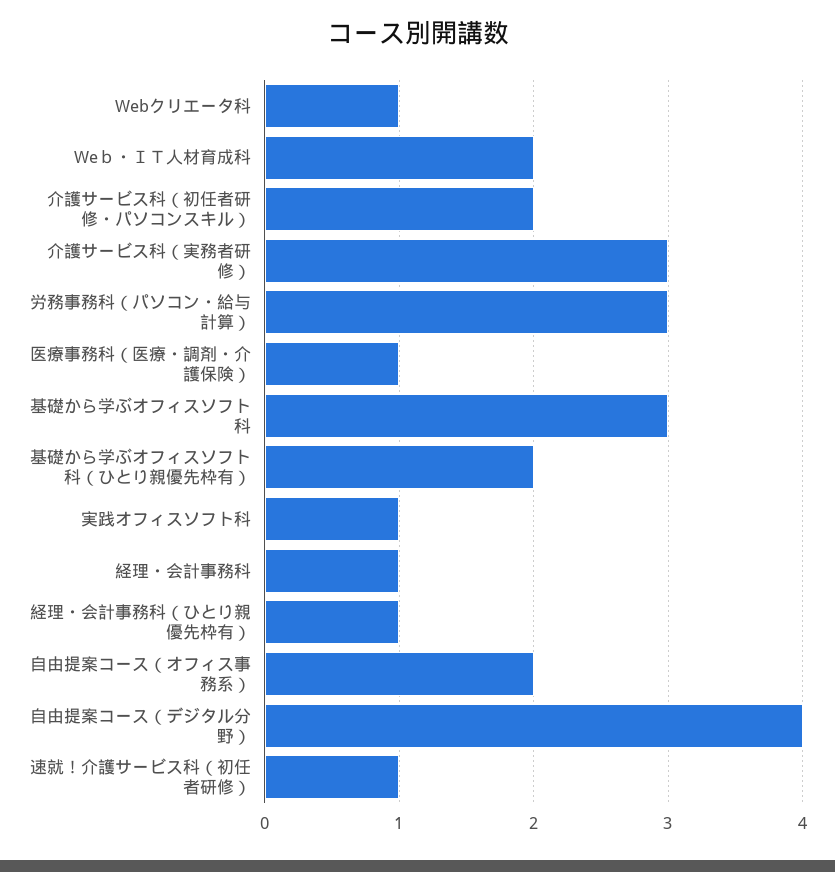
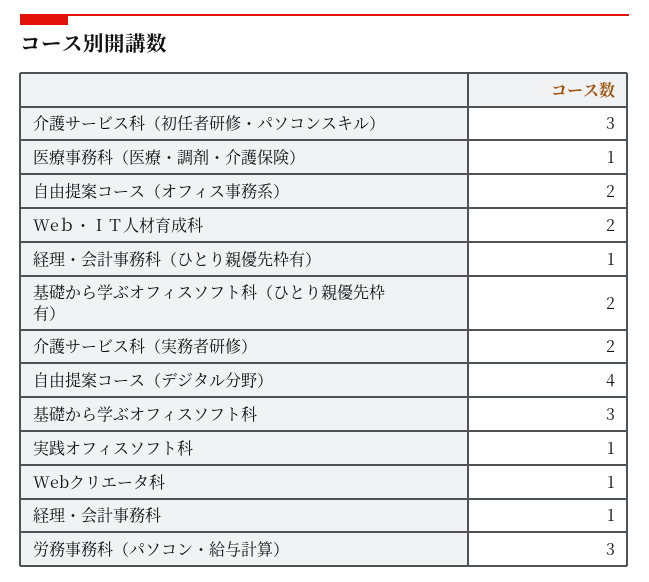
  {
    "Webクリエータ科": 1,
    "Weｂ・ＩＴ人材育成科": 2,
-   "介護サービス科（初任者研修・パソコンスキル）": 2,
+   "介護サービス科（初任者研修・パソコンスキル）": 3,
-   "介護サービス科（実務者研修）": 3,
+   "介護サービス科（実務者研修）": 2,
    "労務事務科（パソコン・給与計算）": 3,
    "医療事務科（医療・調剤・介護保険）": 1,
    "基礎から学ぶオフィスソフト科": 3,
    "基礎から学ぶオフィスソフト科（ひとり親優先枠有）": 2,
    "実践オフィスソフト科": 1,
    "経理・会計事務科": 1,
    "経理・会計事務科（ひとり親優先枠有）": 1,
    "自由提案コース（オフィス事務系）": 2,
-   "自由提案コース（デジタル分野）": 4,
+   "自由提案コース（デジタル分野）": 4
-   "速就！介護サービス科（初任者研修）": 1
  }

